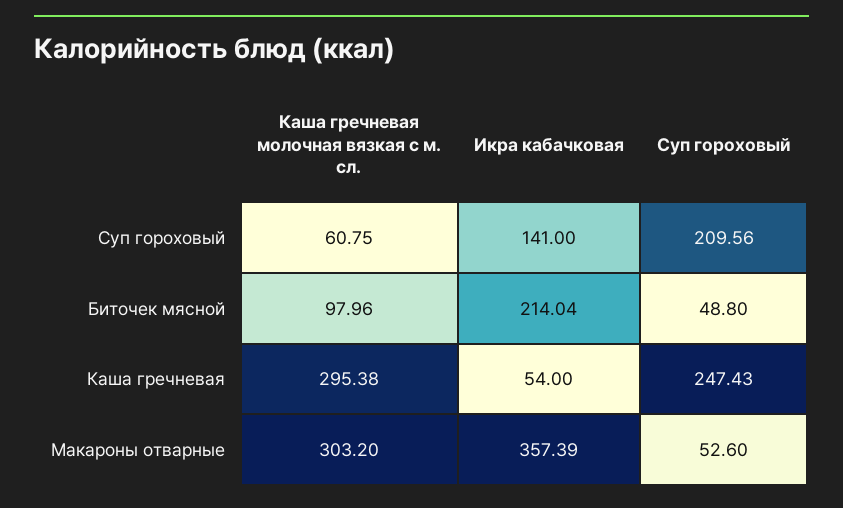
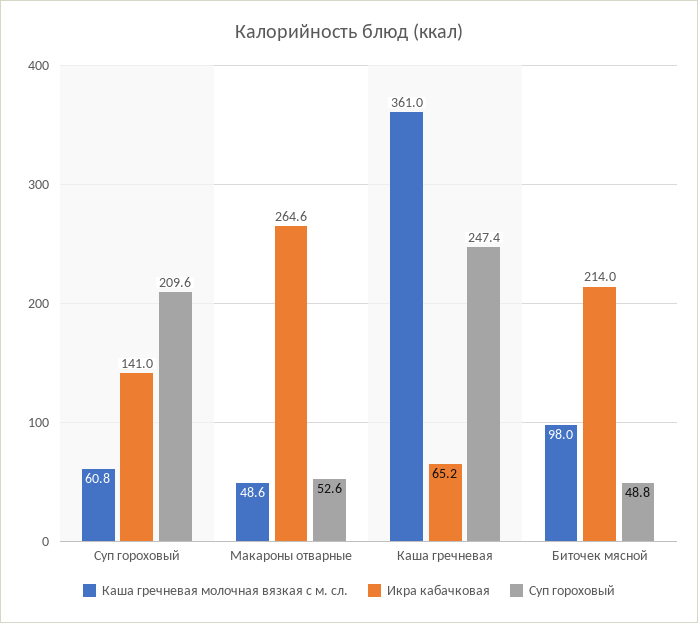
  {
    "Каша гречневая молочная вязкая с м. сл.": {
      "Суп гороховый": 60.75,
      "Биточек мясной": 97.96,
-     "Каша гречневая": 295.38,
+     "Каша гречневая": 361,
-     "Макароны отварные": 303.2
+     "Макароны отварные": 48.6
    },
    "Икра кабачковая": {
      "Суп гороховый": 141,
      "Биточек мясной": 214.04,
-     "Каша гречневая": 54,
+     "Каша гречневая": 65.2,
-     "Макароны отварные": 357.39
+     "Макароны отварные": 264.6
    },
    "Суп гороховый": {
      "Суп гороховый": 209.56,
      "Биточек мясной": 48.8,
      "Каша гречневая": 247.43,
      "Макароны отварные": 52.6
    }
  }

